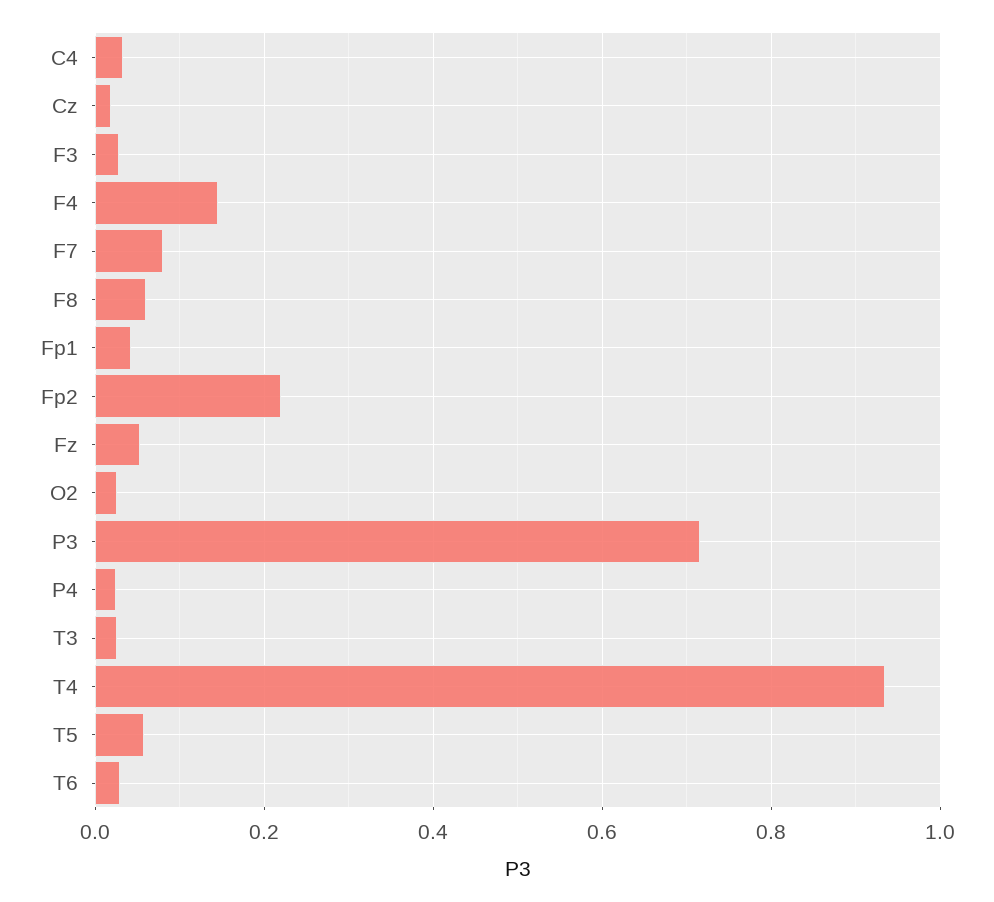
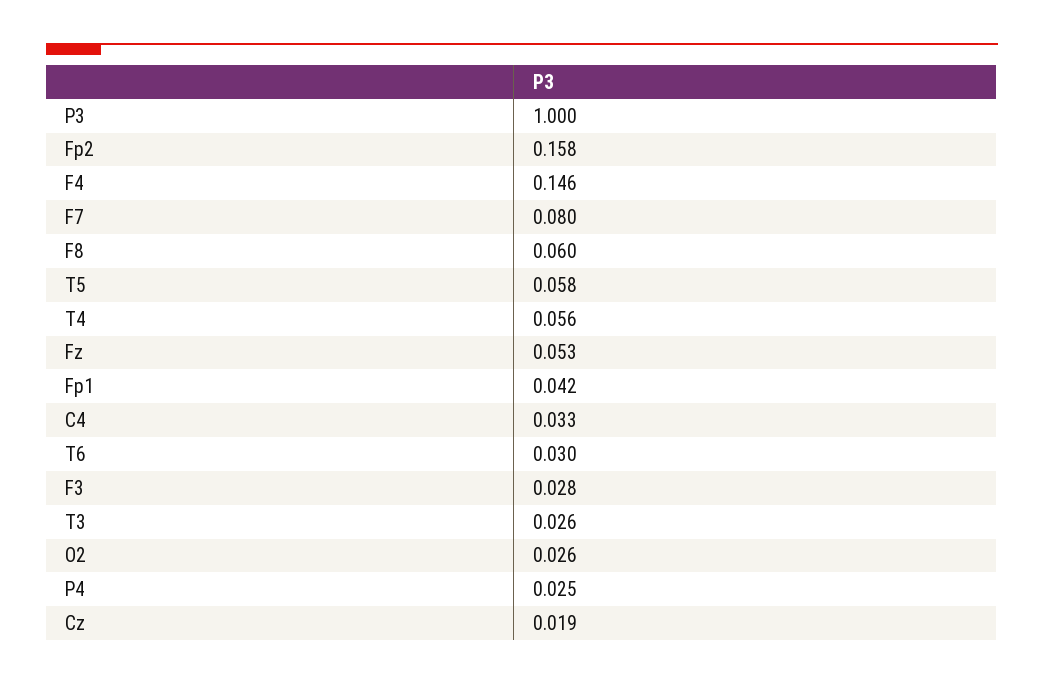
  {
    "C4": 0.033,
    "Cz": 0.019,
    "F3": 0.028,
    "F4": 0.146,
    "F7": 0.08,
    "F8": 0.06,
    "Fp1": 0.042,
-   "Fp2": 0.22,
+   "Fp2": 0.158,
    "Fz": 0.053,
    "O2": 0.026,
-   "P3": 0.72,
+   "P3": 1,
    "P4": 0.025,
    "T3": 0.026,
-   "T4": 0.94,
+   "T4": 0.056,
    "T5": 0.058,
    "T6": 0.03
  }

